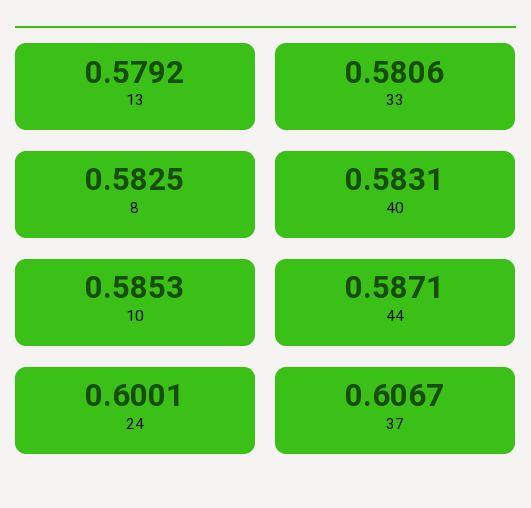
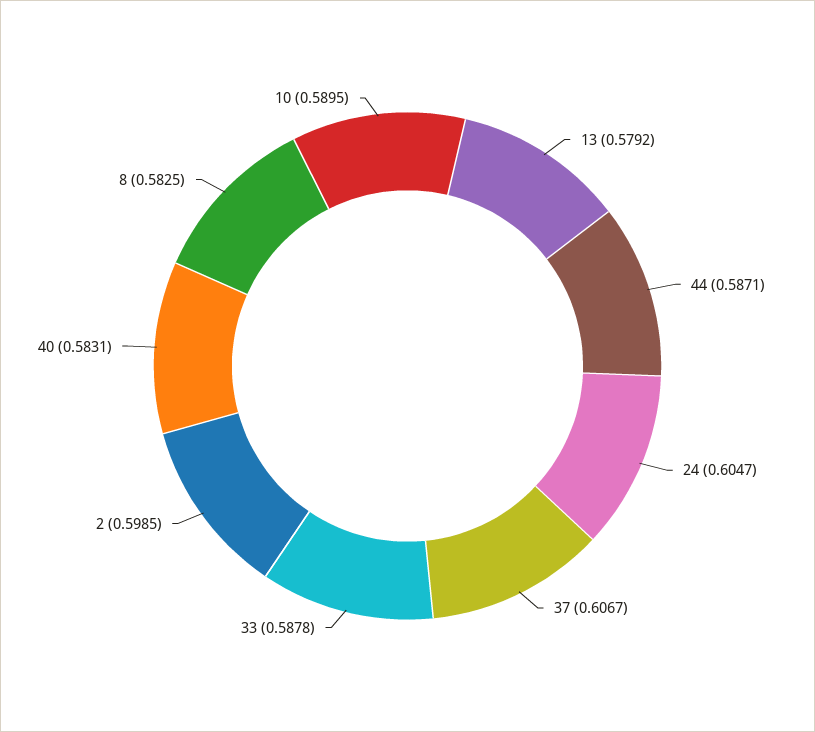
  {
    "13": 0.5792,
-   "33": 0.5806,
+   "33": 0.5878,
    "8": 0.5825,
    "40": 0.5831,
-   "10": 0.5853,
+   "10": 0.5895,
    "44": 0.5871,
-   "24": 0.6001,
+   "24": 0.6047,
-   "37": 0.6067
+   "37": 0.6067,
+   "2": 0.5985
  }

